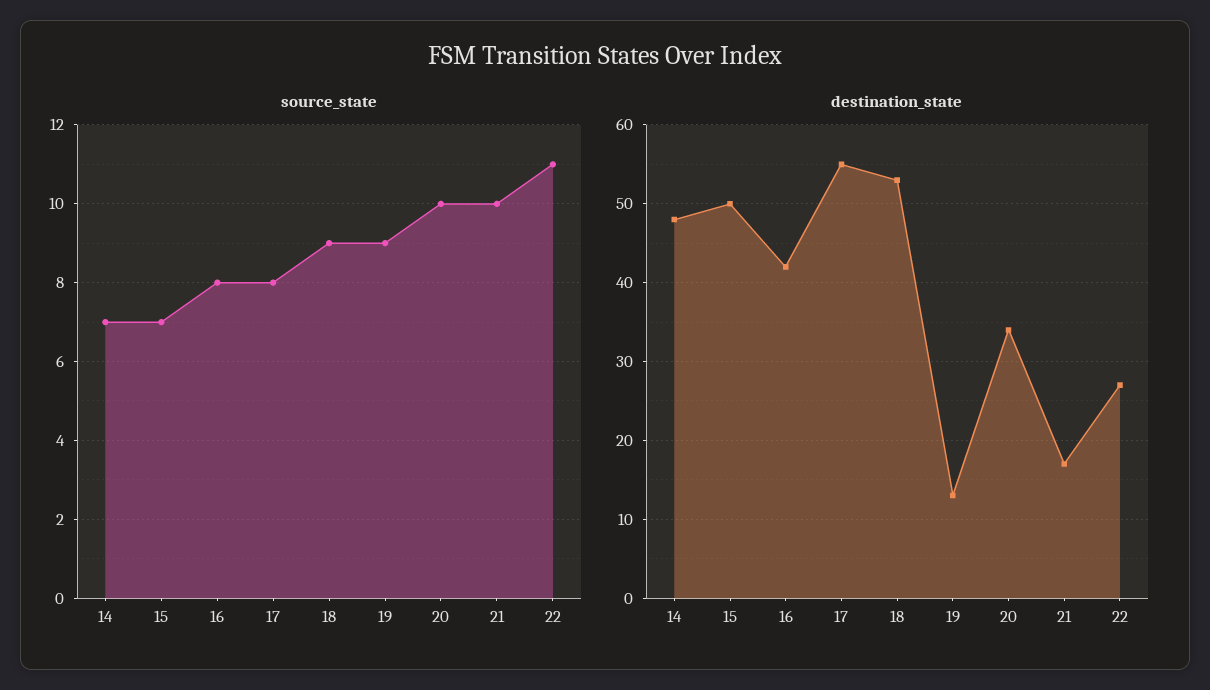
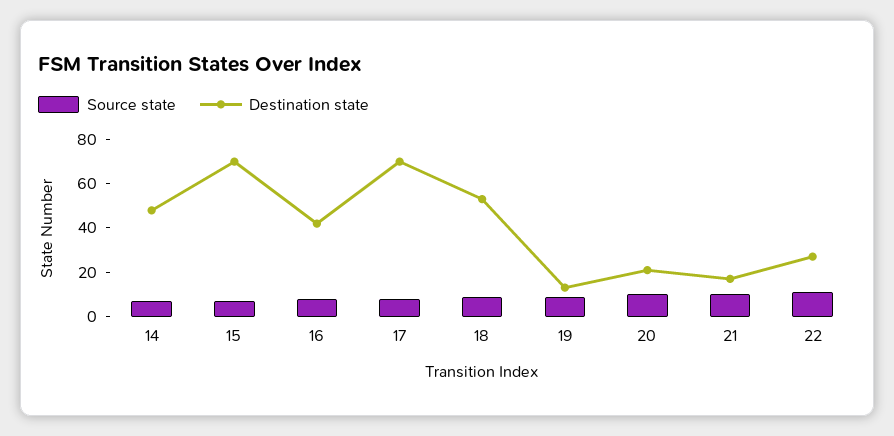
  {
    "source_state": {
      "14": 7,
      "15": 7,
      "16": 8,
      "17": 8,
      "18": 9,
      "19": 9,
      "20": 10,
      "21": 10,
      "22": 11
    },
    "destination_state": {
      "14": 48,
-     "15": 50,
+     "15": 70,
      "16": 42,
-     "17": 55,
+     "17": 70,
      "18": 53,
      "19": 13,
-     "20": 34,
+     "20": 20,
      "21": 17,
      "22": 27
    }
  }

